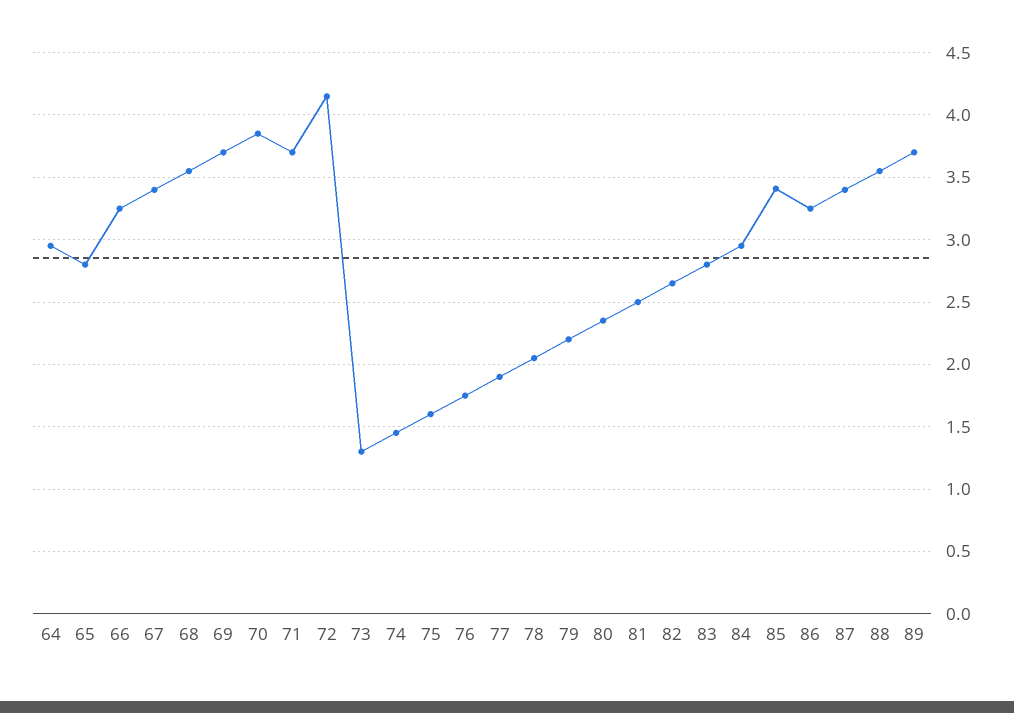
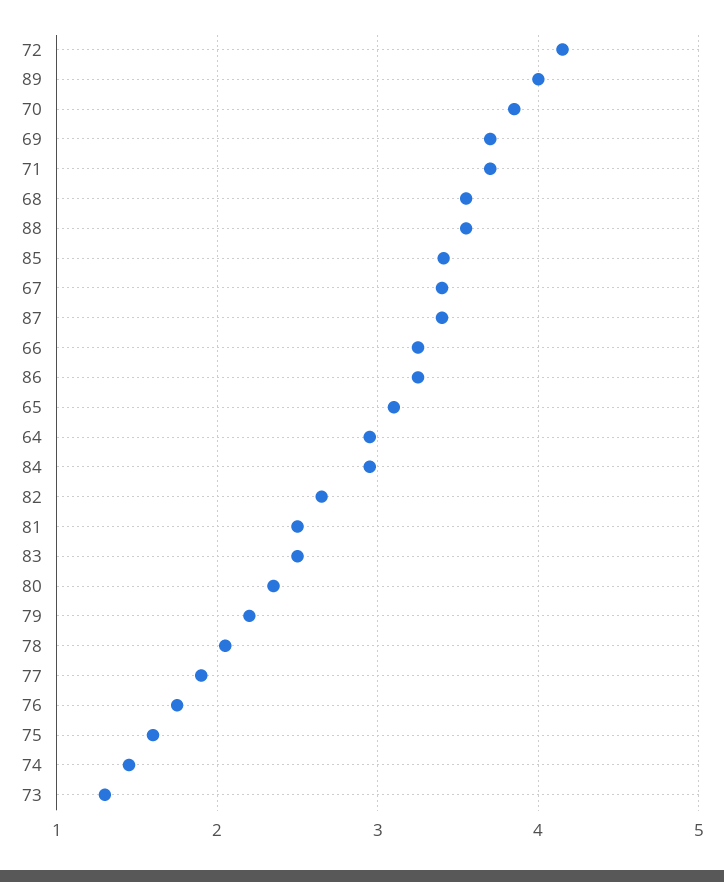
  {
    "64": 2.95,
-   "65": 2.8,
+   "65": 3.1,
    "66": 3.25,
    "67": 3.4,
    "68": 3.55,
    "69": 3.7,
    "70": 3.85,
    "71": 3.7,
    "72": 4.15,
    "73": 1.3,
    "74": 1.45,
    "75": 1.6,
    "76": 1.75,
    "77": 1.9,
    "78": 2.05,
    "79": 2.2,
    "80": 2.35,
    "81": 2.5,
    "82": 2.65,
-   "83": 2.8,
+   "83": 2.5,
    "84": 2.95,
    "85": 3.4,
    "86": 3.25,
    "87": 3.4,
    "88": 3.55,
-   "89": 3.7
+   "89": 4
  }

